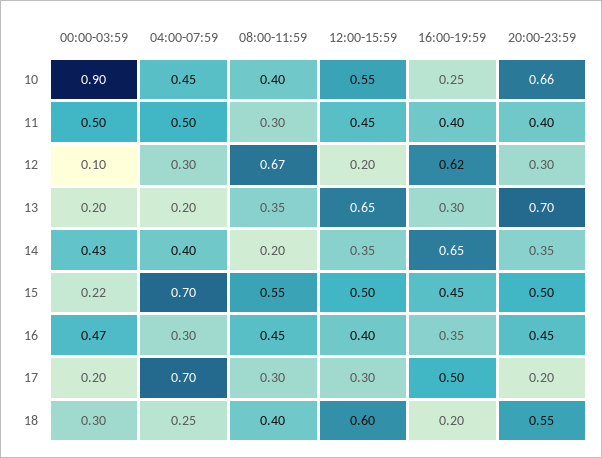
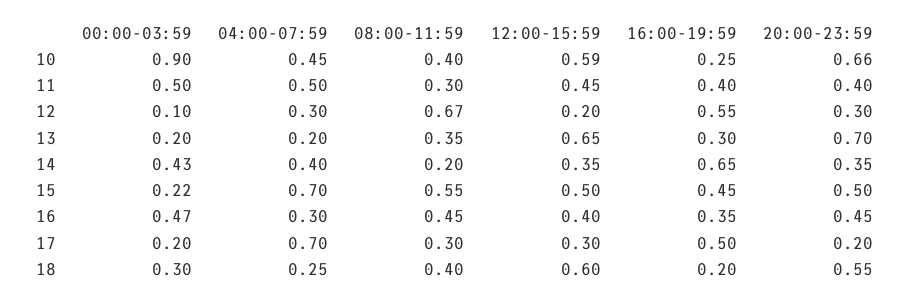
  {
    "00:00-03:59": {
      "10": 0.9,
      "11": 0.5,
      "12": 0.1,
      "13": 0.2,
      "14": 0.43,
      "15": 0.22,
      "16": 0.47,
      "17": 0.2,
      "18": 0.3
    },
    "04:00-07:59": {
      "10": 0.45,
      "11": 0.5,
      "12": 0.3,
      "13": 0.2,
      "14": 0.4,
      "15": 0.7,
      "16": 0.3,
      "17": 0.7,
      "18": 0.25
    },
    "08:00-11:59": {
      "10": 0.4,
      "11": 0.3,
      "12": 0.67,
      "13": 0.35,
      "14": 0.2,
      "15": 0.55,
      "16": 0.45,
      "17": 0.3,
      "18": 0.4
    },
    "12:00-15:59": {
-     "10": 0.55,
+     "10": 0.59,
      "11": 0.45,
      "12": 0.2,
      "13": 0.65,
      "14": 0.35,
      "15": 0.5,
      "16": 0.4,
      "17": 0.3,
      "18": 0.6
    },
    "16:00-19:59": {
      "10": 0.25,
      "11": 0.4,
-     "12": 0.62,
+     "12": 0.55,
      "13": 0.3,
      "14": 0.65,
      "15": 0.45,
      "16": 0.35,
      "17": 0.5,
      "18": 0.2
    },
    "20:00-23:59": {
      "10": 0.66,
      "11": 0.4,
      "12": 0.3,
      "13": 0.7,
      "14": 0.35,
      "15": 0.5,
      "16": 0.45,
      "17": 0.2,
      "18": 0.55
    }
  }

